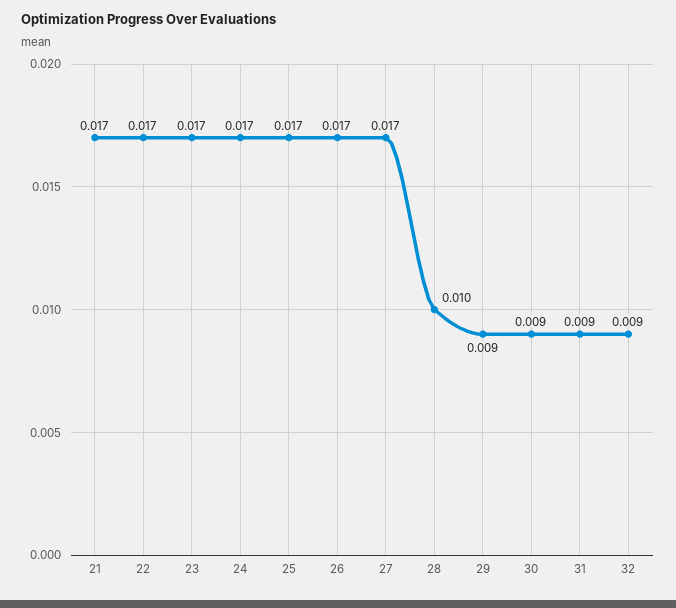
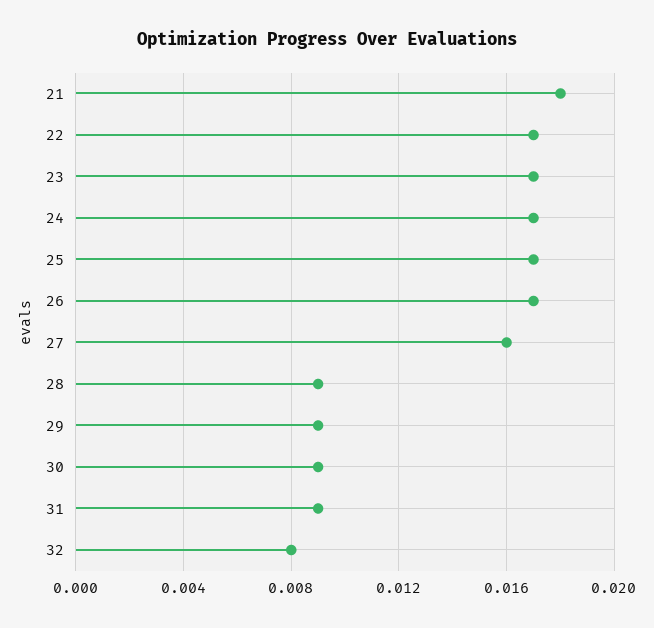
  {
-   "21": 0.017,
+   "21": 0.018,
    "22": 0.017,
    "23": 0.017,
    "24": 0.017,
    "25": 0.017,
    "26": 0.017,
-   "27": 0.017,
+   "27": 0.016,
-   "28": 0.01,
+   "28": 0.009,
    "29": 0.009,
    "30": 0.009,
    "31": 0.009,
-   "32": 0.009
+   "32": 0.008
  }

